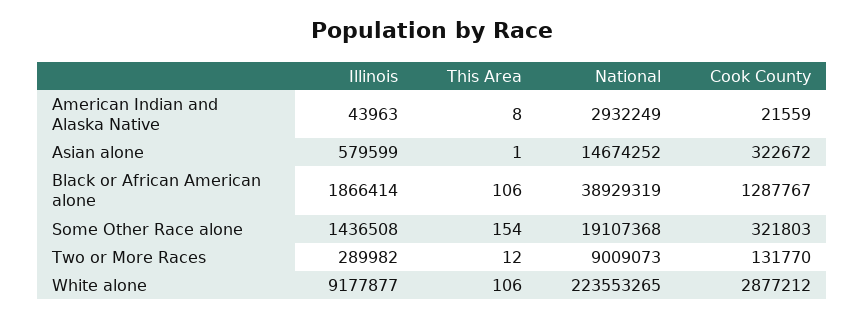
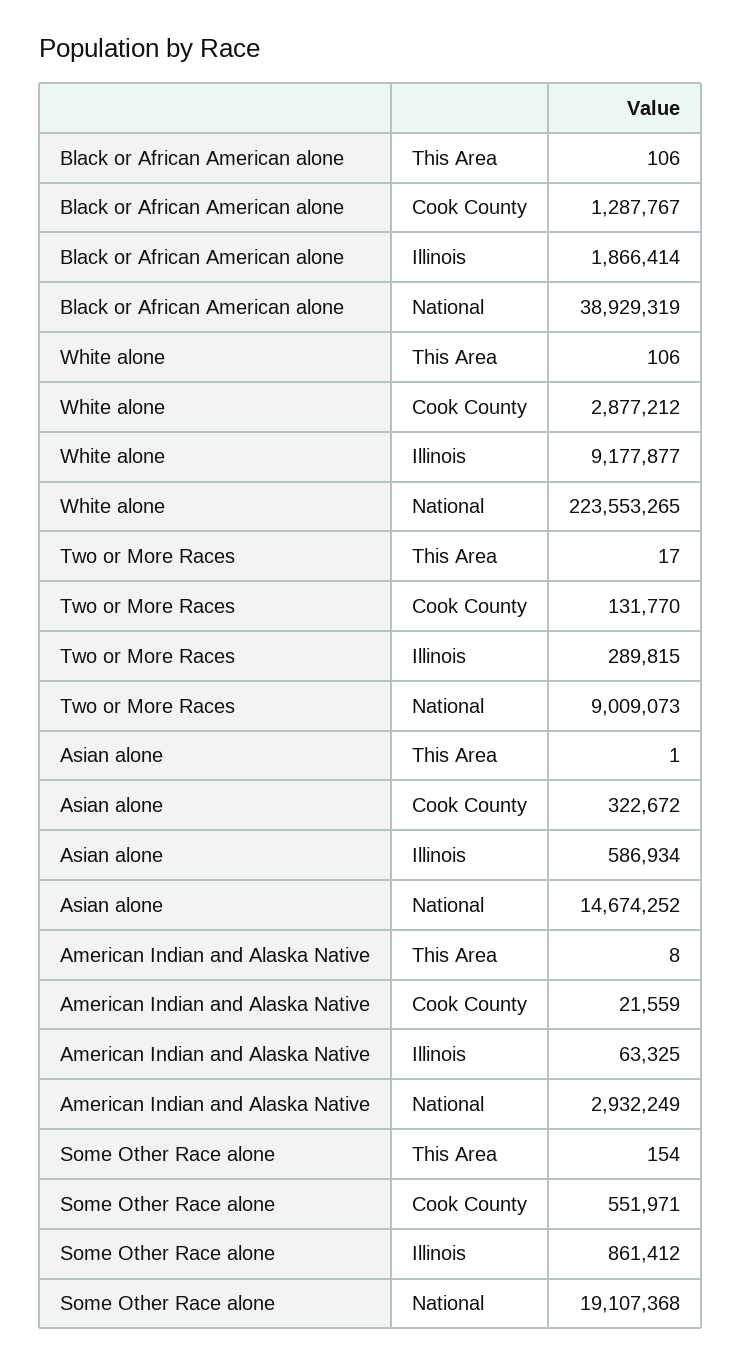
  {
    "Illinois": {
-     "American Indian and Alaska Native": 43963,
+     "American Indian and Alaska Native": 63325,
-     "Asian alone": 579599,
+     "Asian alone": 586934,
      "Black or African American alone": 1866414,
-     "Some Other Race alone": 1436508,
+     "Some Other Race alone": 861412,
-     "Two or More Races": 289982,
+     "Two or More Races": 289815,
      "White alone": 9177877
    },
    "This Area": {
      "American Indian and Alaska Native": 8,
      "Asian alone": 1,
      "Black or African American alone": 106,
      "Some Other Race alone": 154,
-     "Two or More Races": 12,
+     "Two or More Races": 17,
      "White alone": 106
    },
    "National": {
      "American Indian and Alaska Native": 2932249,
      "Asian alone": 14674252,
      "Black or African American alone": 38929319,
      "Some Other Race alone": 19107368,
      "Two or More Races": 9009073,
      "White alone": 223553265
    },
    "Cook County": {
      "American Indian and Alaska Native": 21559,
      "Asian alone": 322672,
      "Black or African American alone": 1287767,
-     "Some Other Race alone": 321803,
+     "Some Other Race alone": 551971,
      "Two or More Races": 131770,
      "White alone": 2877212
    }
  }

